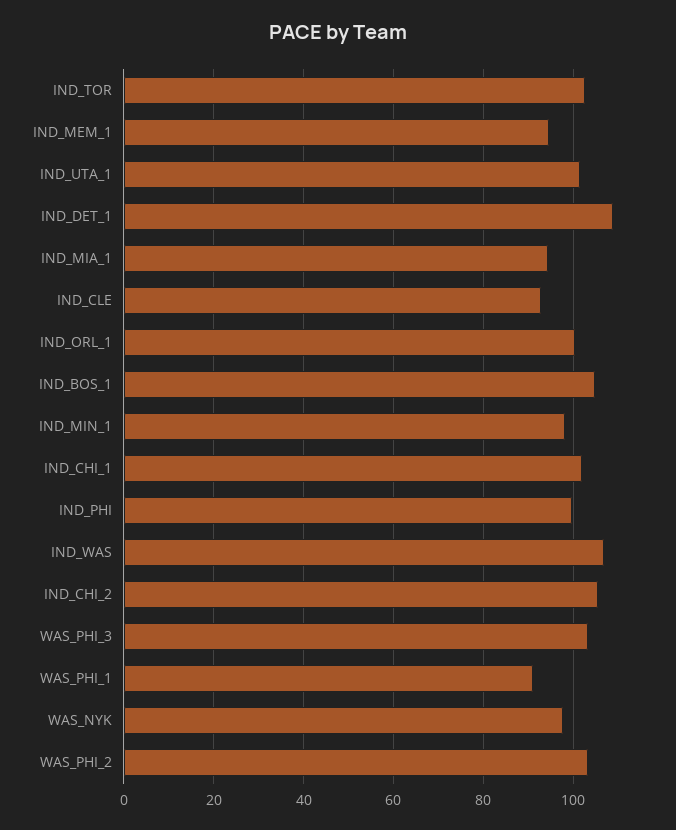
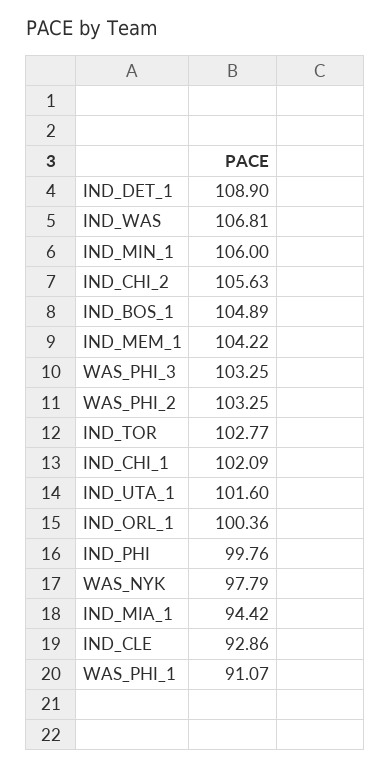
  {
    "IND_TOR": 102.77,
-   "IND_MEM_1": 94,
+   "IND_MEM_1": 104.22,
    "IND_UTA_1": 101.6,
    "IND_DET_1": 108.9,
    "IND_MIA_1": 94.42,
    "IND_CLE": 92.86,
    "IND_ORL_1": 100.36,
    "IND_BOS_1": 104.89,
-   "IND_MIN_1": 98,
+   "IND_MIN_1": 106,
    "IND_CHI_1": 102.09,
    "IND_PHI": 99.76,
    "IND_WAS": 106.81,
    "IND_CHI_2": 105.63,
    "WAS_PHI_3": 103.25,
    "WAS_PHI_1": 91.07,
    "WAS_NYK": 97.79,
    "WAS_PHI_2": 103.25
  }

